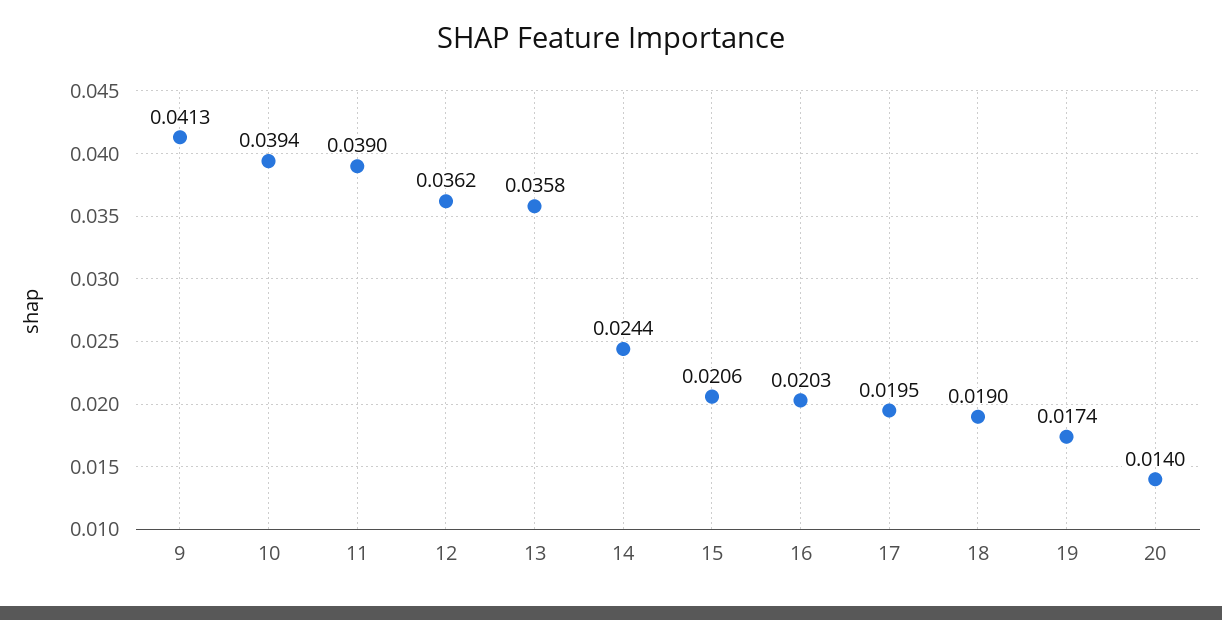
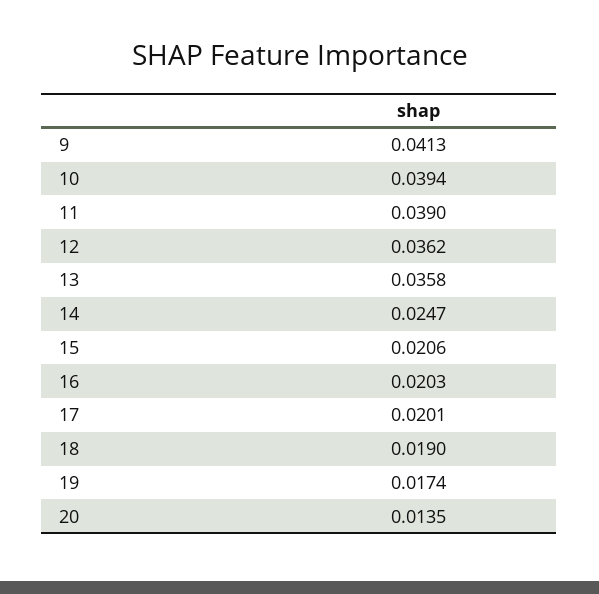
  {
    "9": 0.0413,
    "10": 0.0394,
    "11": 0.039,
    "12": 0.0362,
    "13": 0.0358,
-   "14": 0.0244,
+   "14": 0.0247,
    "15": 0.0206,
    "16": 0.0203,
-   "17": 0.0195,
+   "17": 0.0201,
    "18": 0.019,
    "19": 0.0174,
-   "20": 0.014
+   "20": 0.0135
  }

